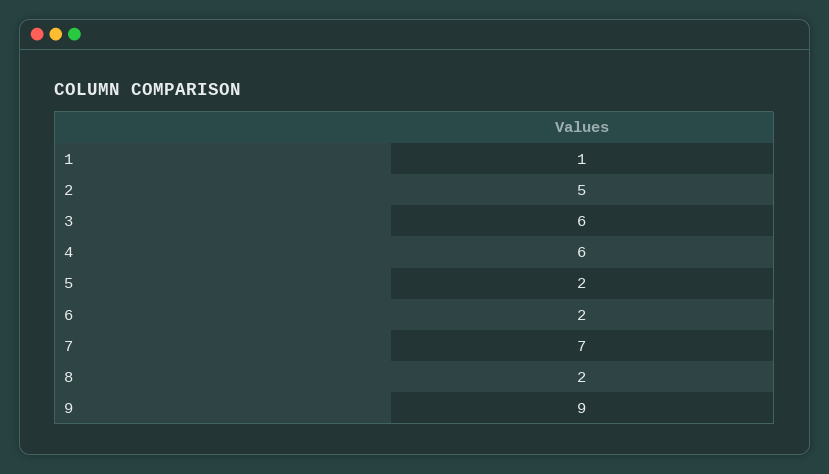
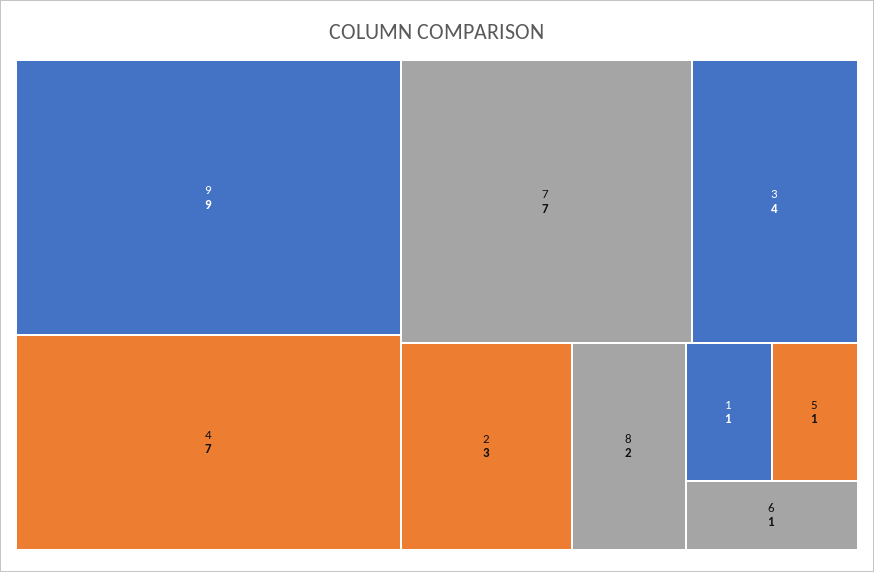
  {
    "1": 1,
-   "2": 5,
+   "2": 3,
-   "3": 6,
+   "3": 4,
-   "4": 6,
+   "4": 7,
-   "5": 2,
+   "5": 1,
-   "6": 2,
+   "6": 1,
    "7": 7,
    "8": 2,
    "9": 9
  }

